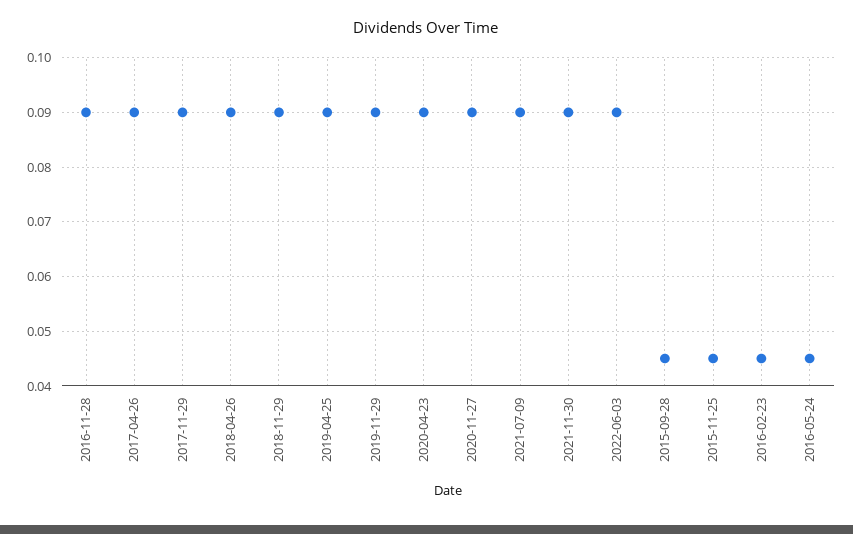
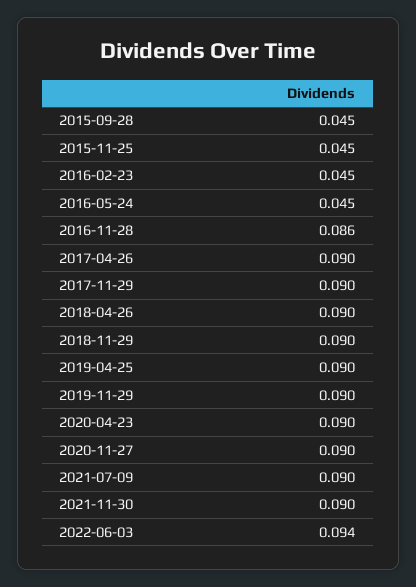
  {
-   "2016-11-28": 0.09,
+   "2016-11-28": 0.086,
    "2017-04-26": 0.09,
    "2017-11-29": 0.09,
    "2018-04-26": 0.09,
    "2018-11-29": 0.09,
    "2019-04-25": 0.09,
    "2019-11-29": 0.09,
    "2020-04-23": 0.09,
    "2020-11-27": 0.09,
    "2021-07-09": 0.09,
    "2021-11-30": 0.09,
-   "2022-06-03": 0.09,
+   "2022-06-03": 0.094,
    "2015-09-28": 0.045,
    "2015-11-25": 0.045,
    "2016-02-23": 0.045,
    "2016-05-24": 0.045
  }

